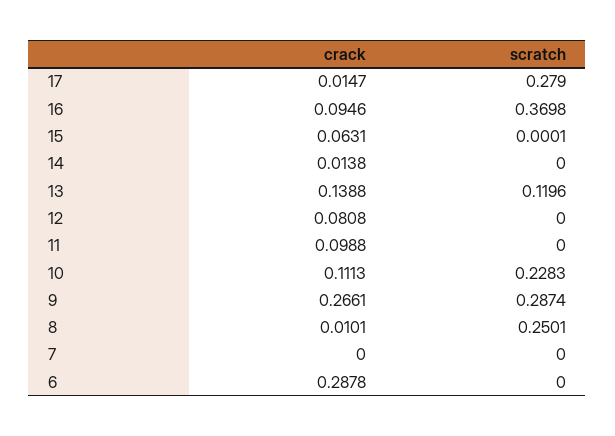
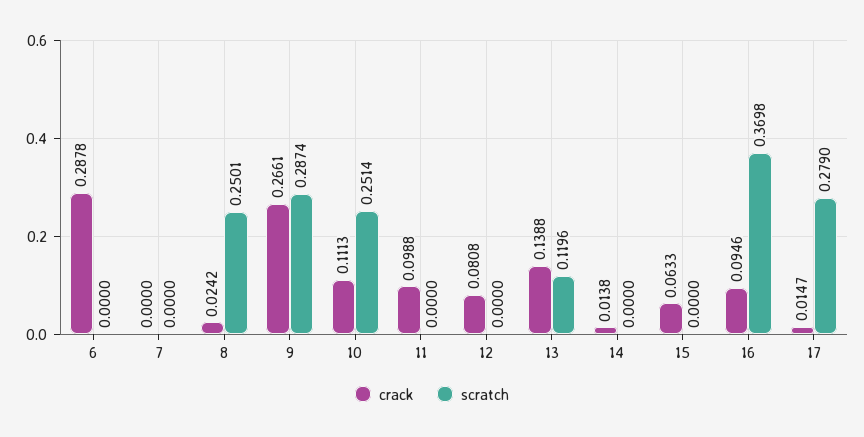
  {
    "crack": {
      "17": 0.0147,
      "16": 0.0946,
-     "15": 0.0631,
+     "15": 0.0633,
      "14": 0.0138,
      "13": 0.1388,
      "12": 0.0808,
      "11": 0.0988,
      "10": 0.1113,
      "9": 0.2661,
-     "8": 0.0101,
+     "8": 0.0242,
      "7": 0,
      "6": 0.2878
    },
    "scratch": {
      "17": 0.279,
      "16": 0.3698,
-     "15": 0.0001,
+     "15": 0,
      "14": 0,
      "13": 0.1196,
      "12": 0,
      "11": 0,
-     "10": 0.2283,
+     "10": 0.2514,
      "9": 0.2874,
      "8": 0.2501,
      "7": 0,
      "6": 0
    }
  }

